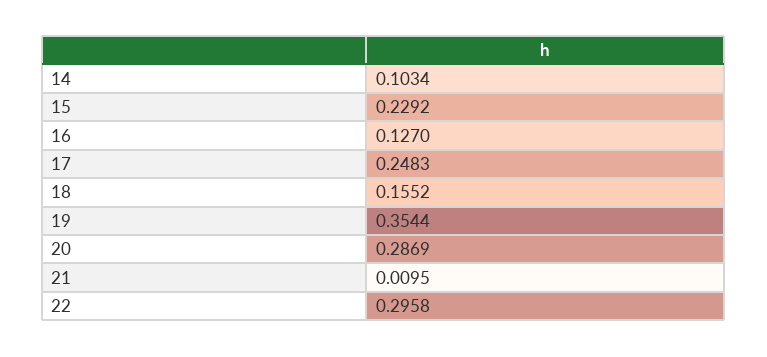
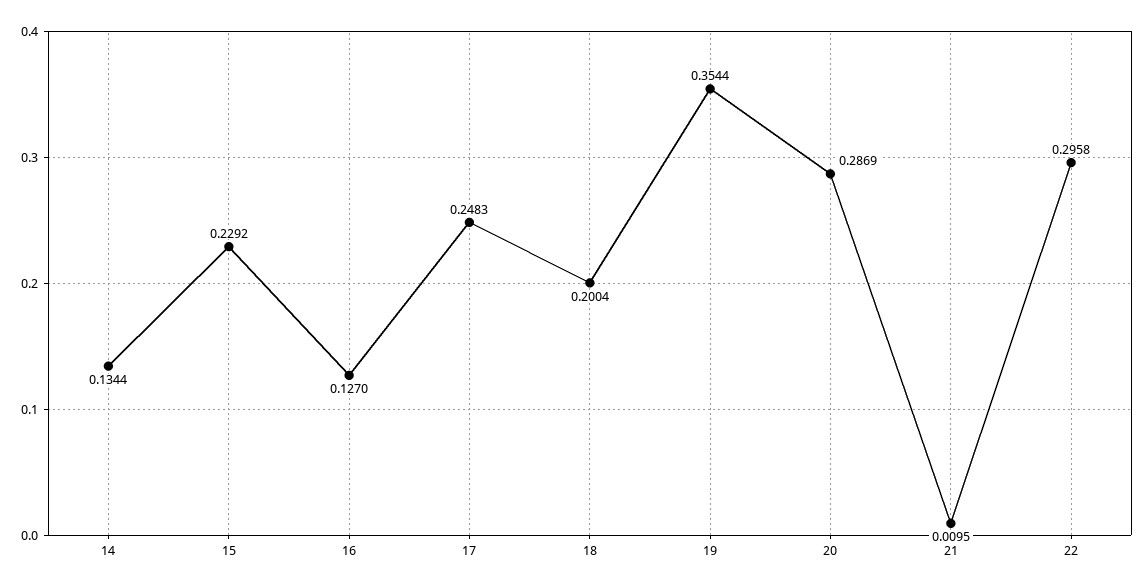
  {
-   "14": 0.1034,
+   "14": 0.1344,
    "15": 0.2292,
    "16": 0.127,
    "17": 0.2483,
-   "18": 0.1552,
+   "18": 0.2004,
    "19": 0.3544,
    "20": 0.2869,
    "21": 0.0095,
    "22": 0.2958
  }

